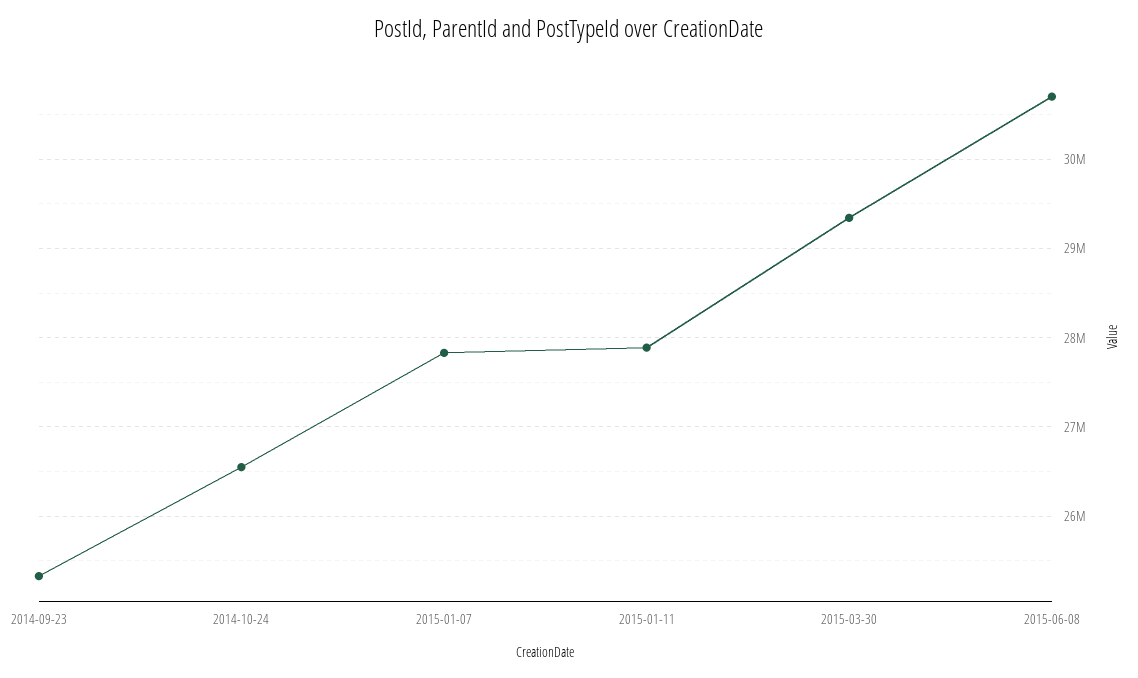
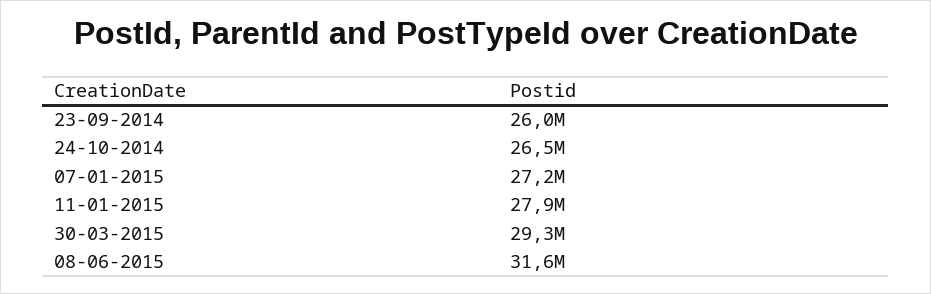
  {
-   "2014-09-23": 25300000,
+   "2014-09-23": 26000000,
    "2014-10-24": 26500000,
-   "2015-01-07": 27800000,
+   "2015-01-07": 27200000,
    "2015-01-11": 27900000,
    "2015-03-30": 29300000,
-   "2015-06-08": 30700000
+   "2015-06-08": 31600000
  }

